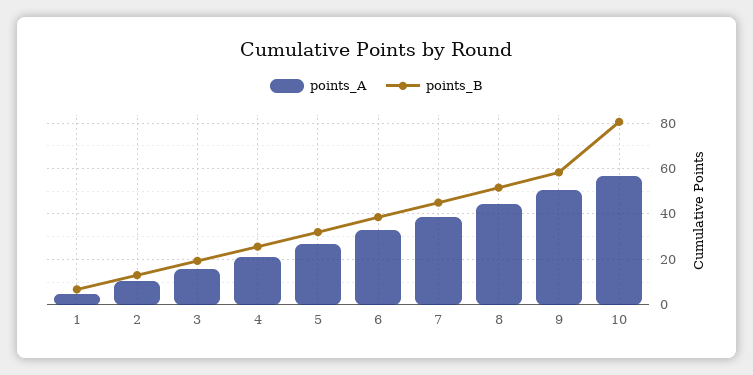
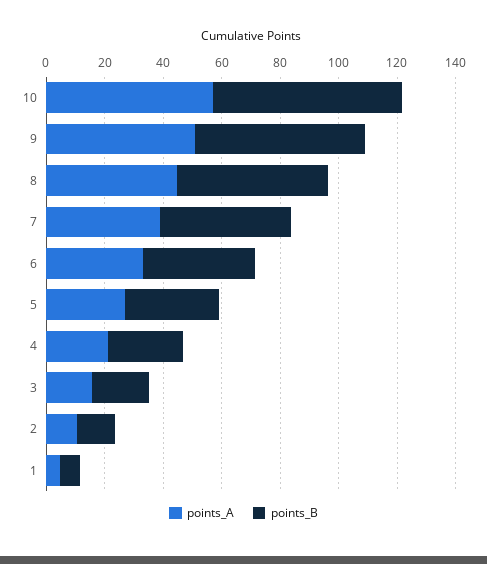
  {
    "points_A": {
      "1": 5,
      "2": 10,
      "3": 15,
      "4": 20,
      "5": 25,
      "6": 35,
      "7": 40,
      "8": 45,
      "9": 50,
      "10": 55
    },
    "points_B": {
      "1": 5,
      "2": 15,
      "3": 20,
      "4": 25,
      "5": 30,
      "6": 40,
      "7": 45,
      "8": 50,
      "9": 60,
-     "10": 80
+     "10": 65
    }
  }

